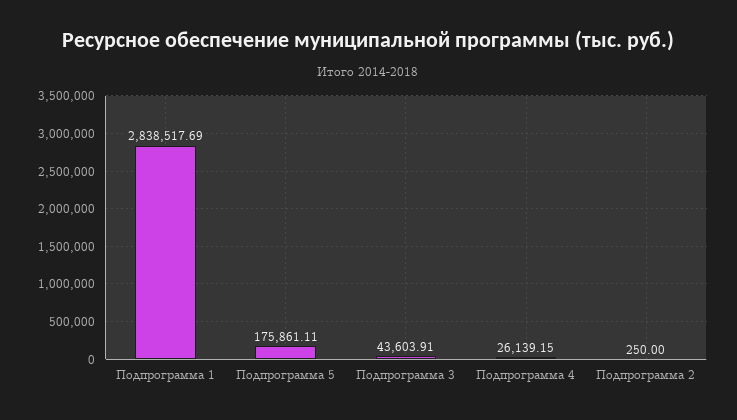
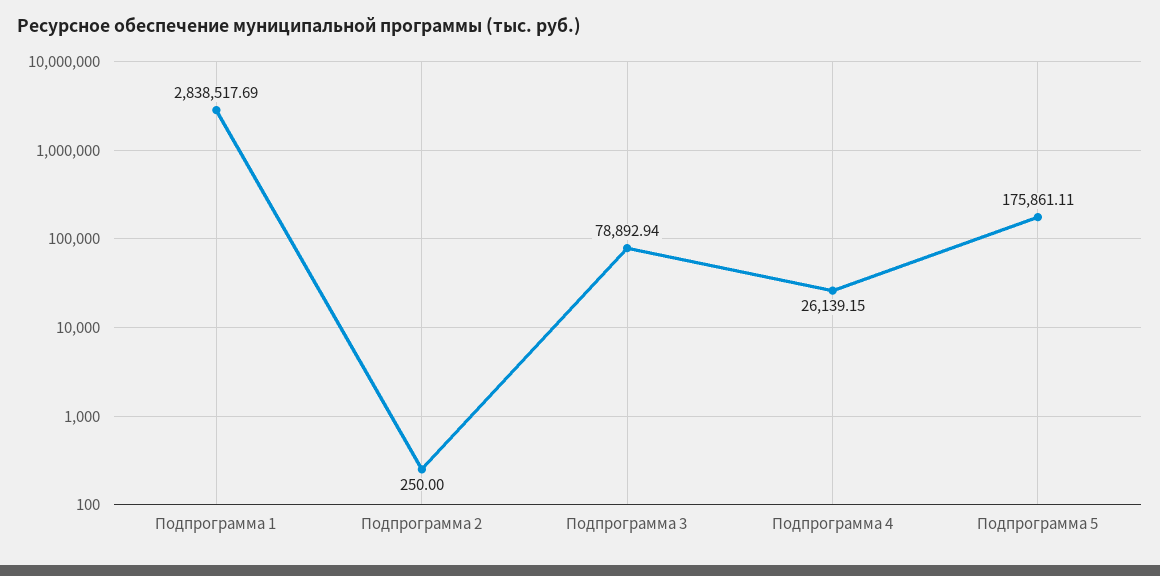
  {
    "Подпрограмма 1": 2838517.69,
    "Подпрограмма 5": 175861.11,
-   "Подпрограмма 3": 43603.91,
+   "Подпрограмма 3": 78892.94,
    "Подпрограмма 4": 26139.15,
    "Подпрограмма 2": 250
  }

